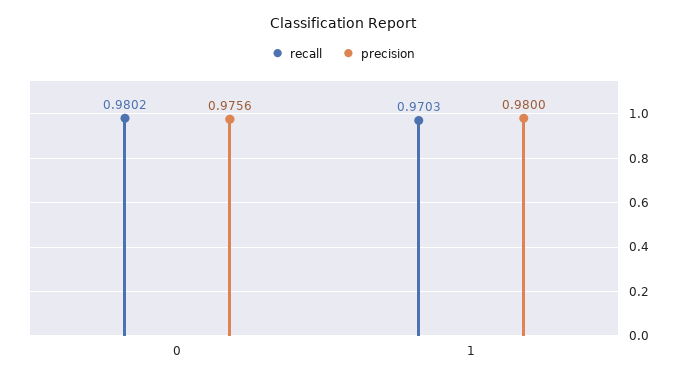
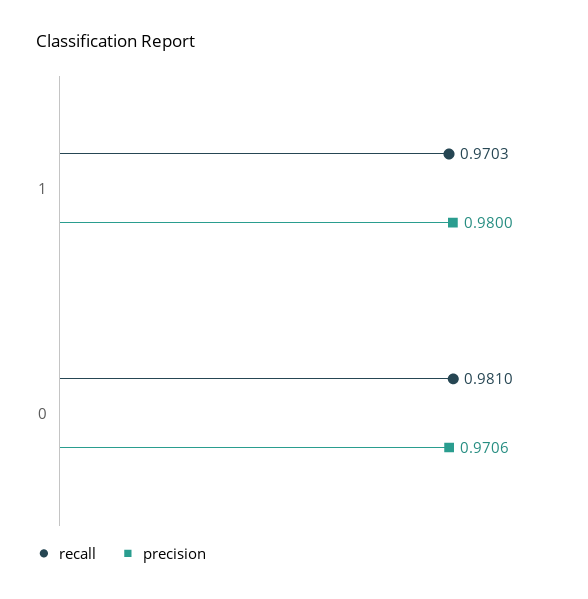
  {
    "recall": {
-     "0": 0.9802,
+     "0": 0.981,
      "1": 0.9703
    },
    "precision": {
-     "0": 0.9756,
+     "0": 0.9706,
      "1": 0.98
    }
  }

